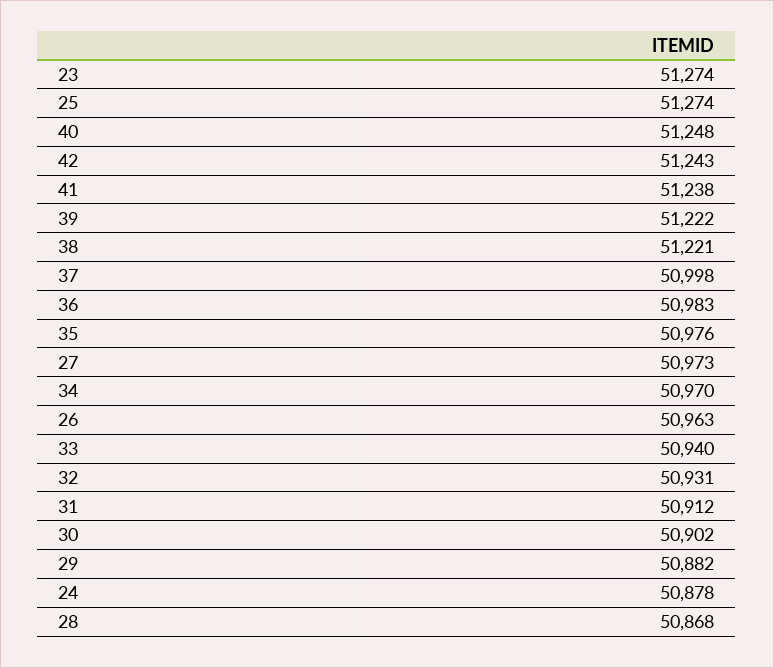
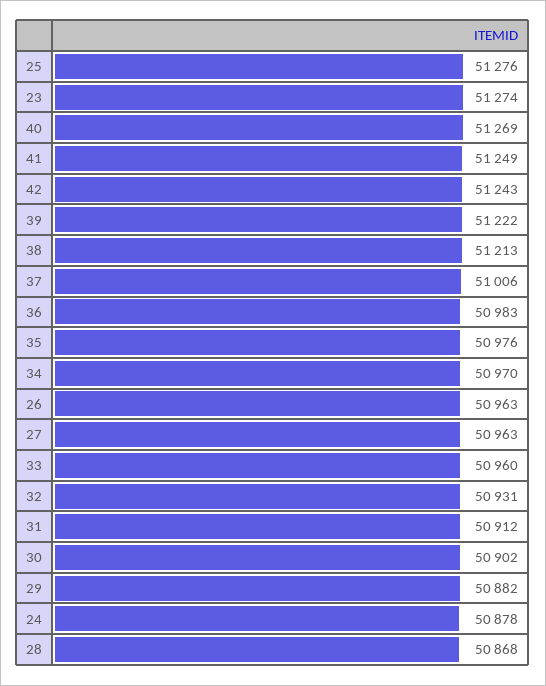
  {
    "23": 51274,
-   "25": 51274,
+   "25": 51276,
-   "40": 51248,
+   "40": 51269,
    "42": 51243,
-   "41": 51238,
+   "41": 51249,
    "39": 51222,
-   "38": 51221,
+   "38": 51213,
-   "37": 50998,
+   "37": 51006,
    "36": 50983,
    "35": 50976,
-   "27": 50973,
+   "27": 50963,
    "34": 50970,
    "26": 50963,
-   "33": 50940,
+   "33": 50960,
    "32": 50931,
    "31": 50912,
    "30": 50902,
    "29": 50882,
    "24": 50878,
    "28": 50868
  }

